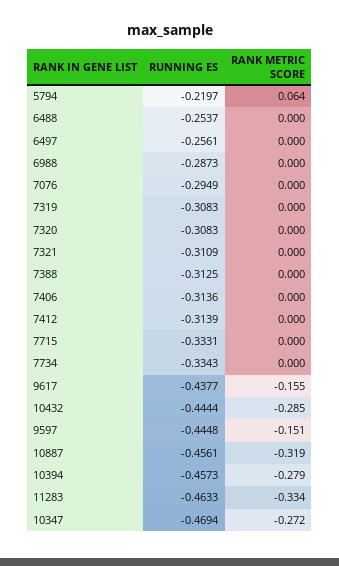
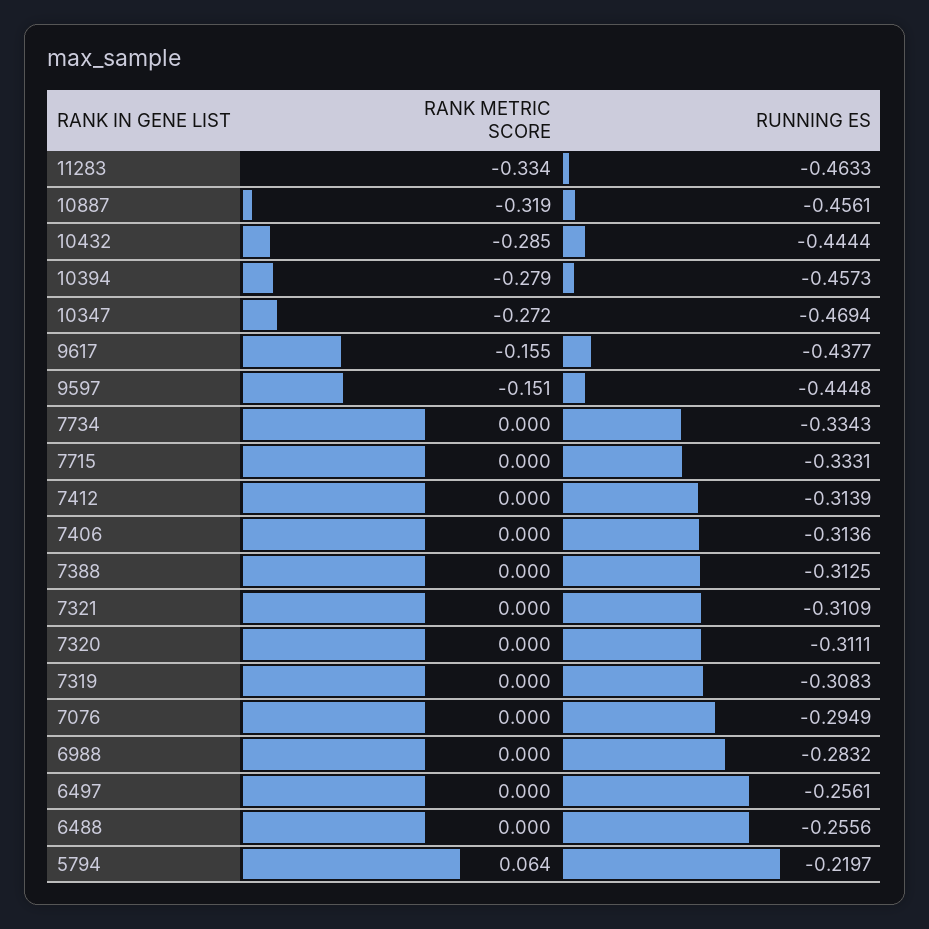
  {
    "RUNNING ES": {
      "5794": -0.2197,
-     "6488": -0.2537,
+     "6488": -0.2556,
      "6497": -0.2561,
-     "6988": -0.2873,
+     "6988": -0.2832,
      "7076": -0.2949,
      "7319": -0.3083,
-     "7320": -0.3083,
+     "7320": -0.3111,
      "7321": -0.3109,
      "7388": -0.3125,
      "7406": -0.3136,
      "7412": -0.3139,
      "7715": -0.3331,
      "7734": -0.3343,
      "9617": -0.4377,
      "10432": -0.4444,
      "9597": -0.4448,
      "10887": -0.4561,
      "10394": -0.4573,
      "11283": -0.4633,
      "10347": -0.4694
    },
    "RANK METRIC SCORE": {
      "5794": 0.064,
      "6488": 0,
      "6497": 0,
      "6988": 0,
      "7076": 0,
      "7319": 0,
      "7320": 0,
      "7321": 0,
      "7388": 0,
      "7406": 0,
      "7412": 0,
      "7715": 0,
      "7734": 0,
      "9617": -0.155,
      "10432": -0.285,
      "9597": -0.151,
      "10887": -0.319,
      "10394": -0.279,
      "11283": -0.334,
      "10347": -0.272
    }
  }

